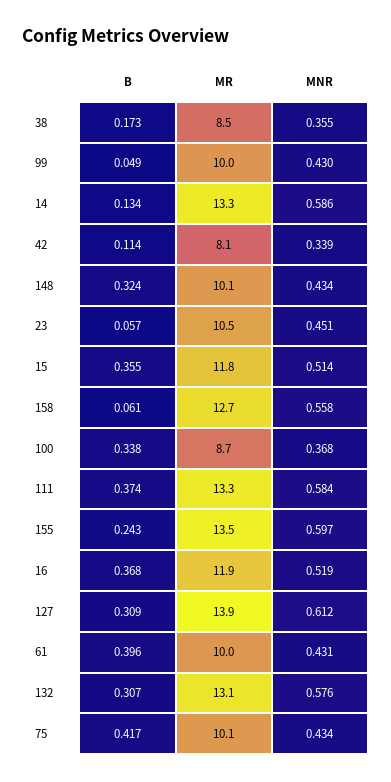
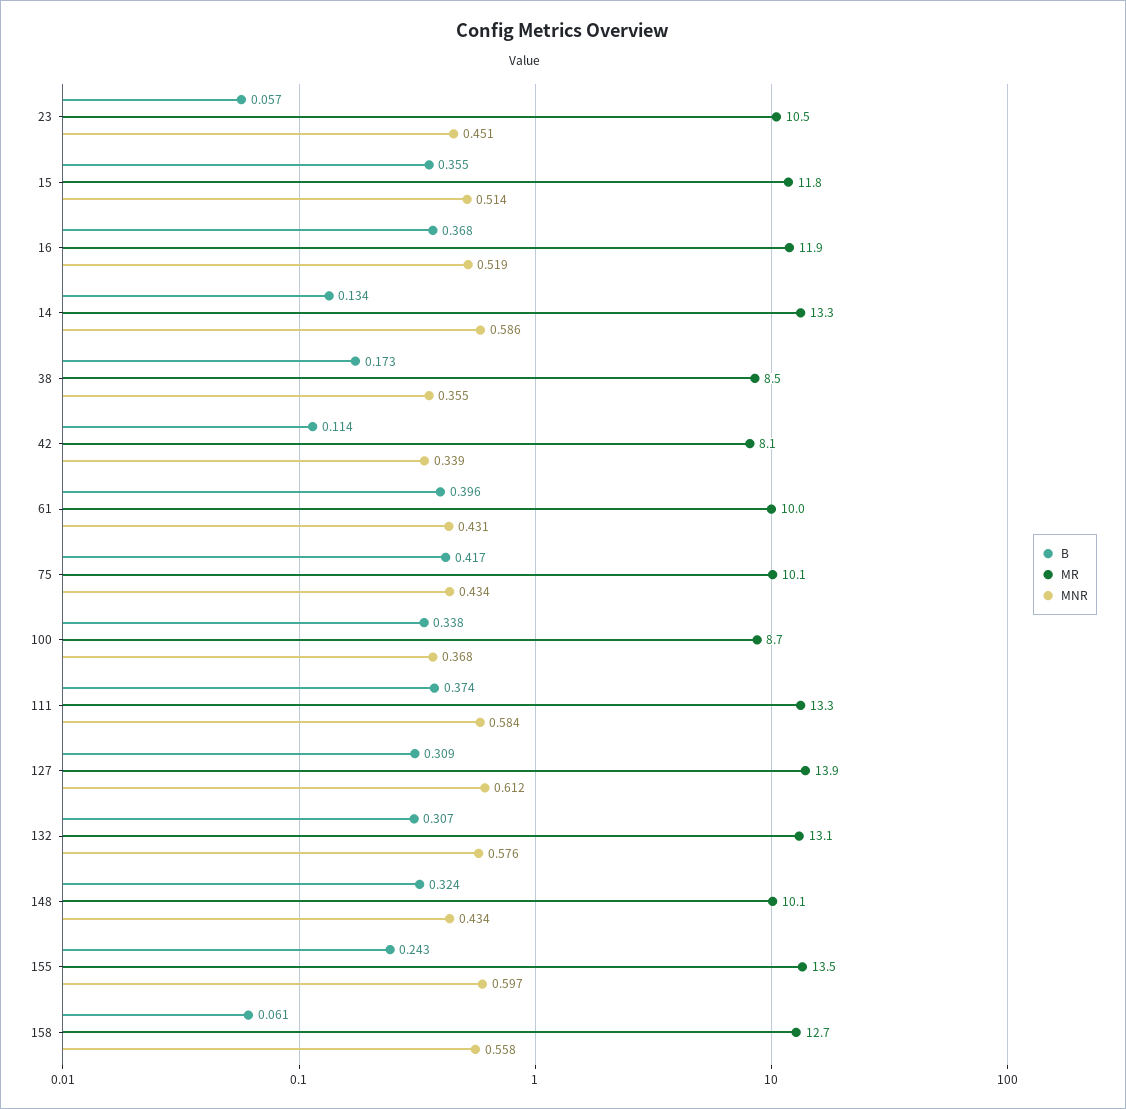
  {
    "B": {
      "38": 0.173,
-     "99": 0.049,
      "14": 0.134,
      "42": 0.114,
      "148": 0.324,
      "23": 0.057,
      "15": 0.355,
      "158": 0.061,
      "100": 0.338,
      "111": 0.374,
      "155": 0.243,
      "16": 0.368,
      "127": 0.309,
      "61": 0.396,
      "132": 0.307,
      "75": 0.417
    },
    "MR": {
      "38": 8.5,
-     "99": 10,
      "14": 13.3,
      "42": 8.1,
      "148": 10.1,
      "23": 10.5,
      "15": 11.8,
      "158": 12.7,
      "100": 8.7,
      "111": 13.3,
      "155": 13.5,
      "16": 11.9,
      "127": 13.9,
      "61": 10,
      "132": 13.1,
      "75": 10.1
    },
    "MNR": {
      "38": 0.355,
-     "99": 0.43,
      "14": 0.586,
      "42": 0.339,
      "148": 0.434,
      "23": 0.451,
      "15": 0.514,
      "158": 0.558,
      "100": 0.368,
      "111": 0.584,
      "155": 0.597,
      "16": 0.519,
      "127": 0.612,
      "61": 0.431,
      "132": 0.576,
      "75": 0.434
    }
  }

